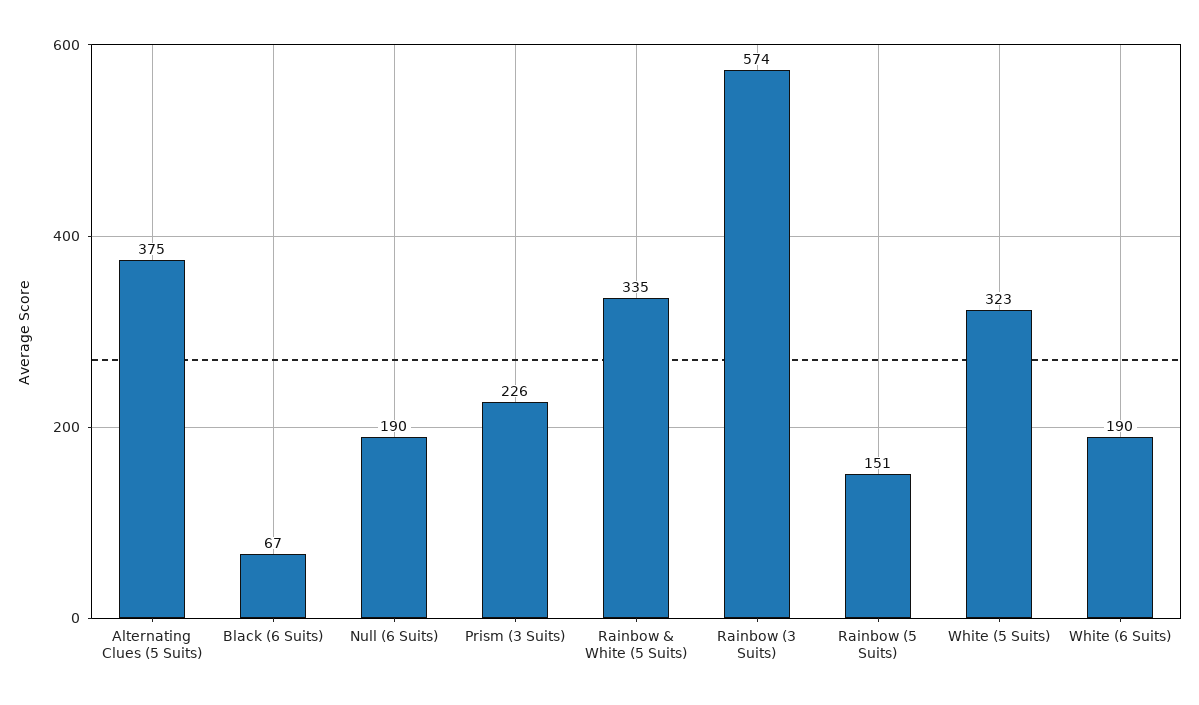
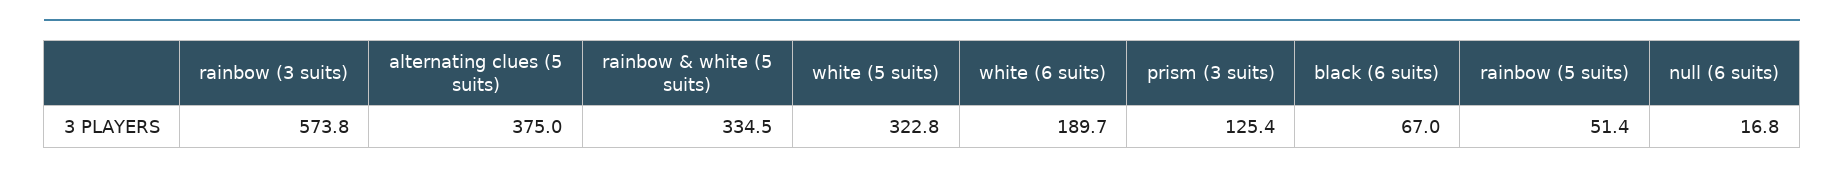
  {
    "Alternating Clues (5 Suits)": 375,
    "Black (6 Suits)": 67,
-   "Null (6 Suits)": 190,
+   "Null (6 Suits)": 16.8,
-   "Prism (3 Suits)": 226,
+   "Prism (3 Suits)": 125.4,
    "Rainbow & White (5 Suits)": 334.5,
    "Rainbow (3 Suits)": 573.8,
-   "Rainbow (5 Suits)": 151,
+   "Rainbow (5 Suits)": 51.4,
    "White (5 Suits)": 322.8,
    "White (6 Suits)": 189.7
  }

